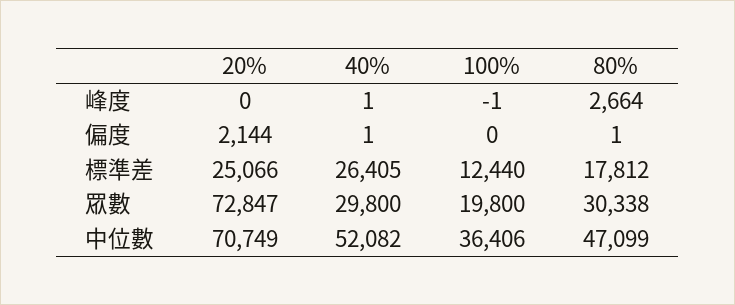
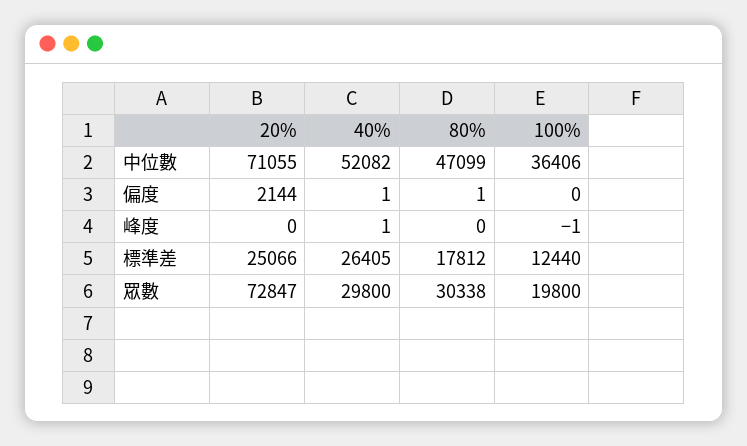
  {
    "20%": {
      "峰度": 0,
      "偏度": 2144,
      "標準差": 25066,
      "眾數": 72847,
-     "中位數": 70749
+     "中位數": 71055
    },
    "40%": {
      "峰度": 1,
      "偏度": 1,
      "標準差": 26405,
      "眾數": 29800,
      "中位數": 52082
    },
    "100%": {
      "峰度": -1,
      "偏度": 0,
      "標準差": 12440,
      "眾數": 19800,
      "中位數": 36406
    },
    "80%": {
-     "峰度": 2664,
+     "峰度": 0,
      "偏度": 1,
      "標準差": 17812,
      "眾數": 30338,
      "中位數": 47099
    }
  }

